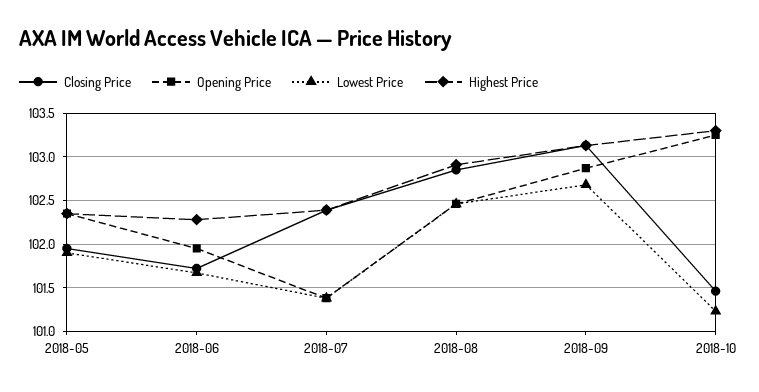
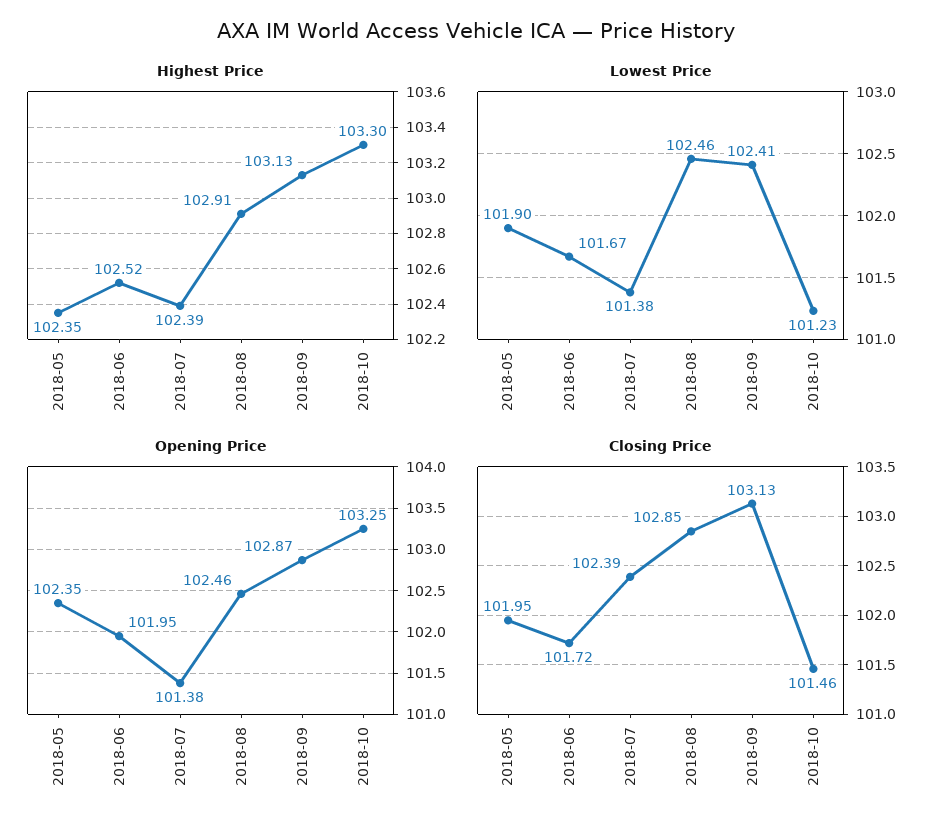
  {
    "Closing Price": {
      "2018-05": 101.95,
      "2018-06": 101.72,
      "2018-07": 102.39,
      "2018-08": 102.85,
      "2018-09": 103.13,
      "2018-10": 101.46
    },
    "Opening Price": {
      "2018-05": 102.35,
      "2018-06": 101.95,
      "2018-07": 101.38,
      "2018-08": 102.46,
      "2018-09": 102.87,
      "2018-10": 103.25
    },
    "Lowest Price": {
      "2018-05": 101.9,
      "2018-06": 101.67,
      "2018-07": 101.38,
      "2018-08": 102.46,
-     "2018-09": 102.7,
+     "2018-09": 102.41,
      "2018-10": 101.23
    },
    "Highest Price": {
      "2018-05": 102.35,
-     "2018-06": 102.3,
+     "2018-06": 102.52,
      "2018-07": 102.39,
      "2018-08": 102.91,
      "2018-09": 103.13,
      "2018-10": 103.3
    }
  }

